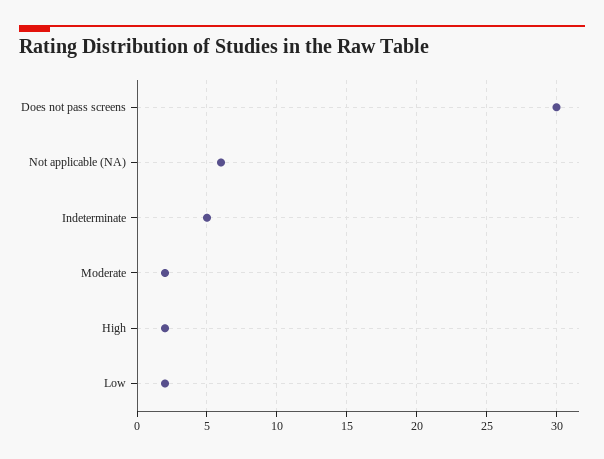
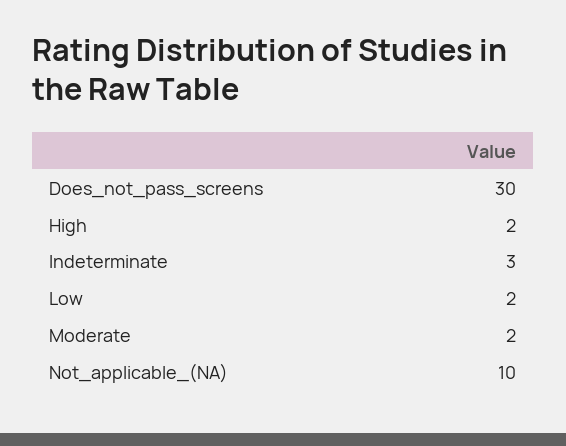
  {
    "Does not pass screens": 30,
-   "Not applicable (NA)": 6,
+   "Not applicable (NA)": 10,
-   "Indeterminate": 5,
+   "Indeterminate": 3,
    "Moderate": 2,
    "High": 2,
    "Low": 2
  }

